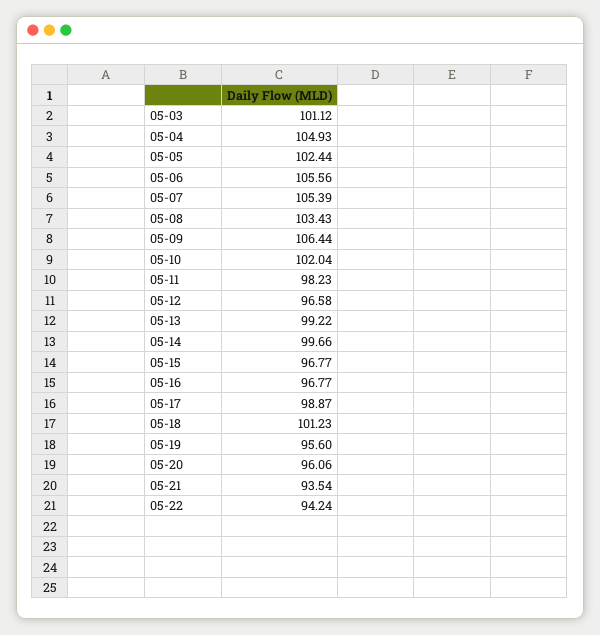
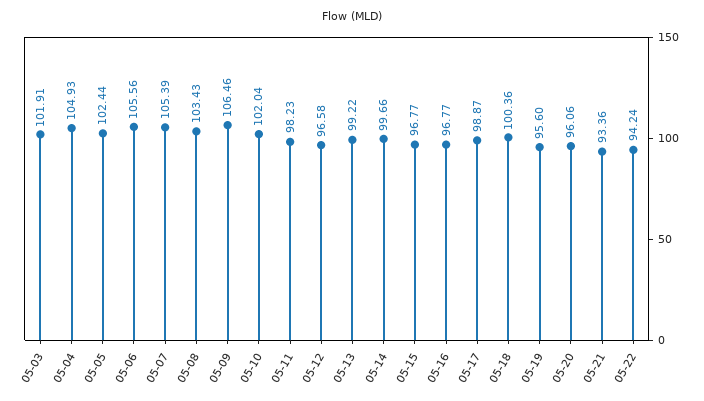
  {
-   "05-03": 101.12,
+   "05-03": 101.91,
    "05-04": 104.93,
    "05-05": 102.44,
    "05-06": 105.56,
    "05-07": 105.39,
    "05-08": 103.43,
-   "05-09": 106.44,
+   "05-09": 106.46,
    "05-10": 102.04,
    "05-11": 98.23,
    "05-12": 96.58,
    "05-13": 99.22,
    "05-14": 99.66,
    "05-15": 96.77,
    "05-16": 96.77,
    "05-17": 98.87,
-   "05-18": 101.23,
+   "05-18": 100.36,
    "05-19": 95.6,
    "05-20": 96.06,
-   "05-21": 93.54,
+   "05-21": 93.36,
    "05-22": 94.24
  }

